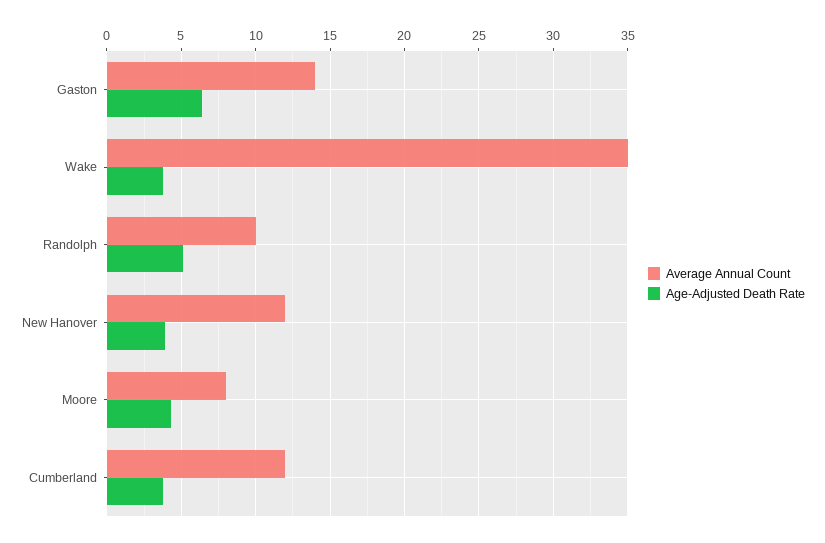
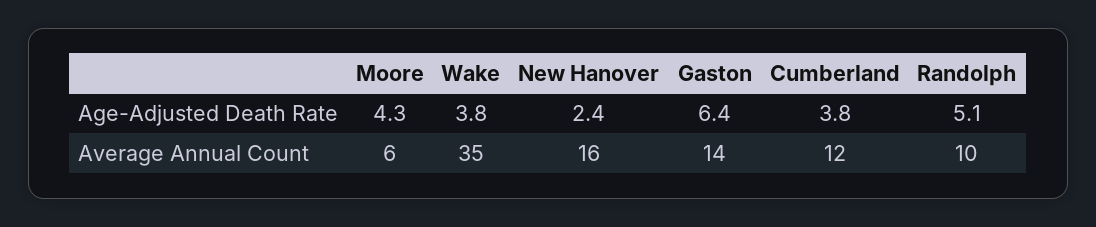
  {
    "Average Annual Count": {
      "Gaston": 14,
      "Wake": 35,
      "Randolph": 10,
-     "New Hanover": 12,
+     "New Hanover": 16,
-     "Moore": 8,
+     "Moore": 6,
      "Cumberland": 12
    },
    "Age-Adjusted Death Rate": {
      "Gaston": 6.4,
      "Wake": 3.8,
      "Randolph": 5.1,
-     "New Hanover": 4,
+     "New Hanover": 2.4,
      "Moore": 4.3,
      "Cumberland": 3.8
    }
  }

